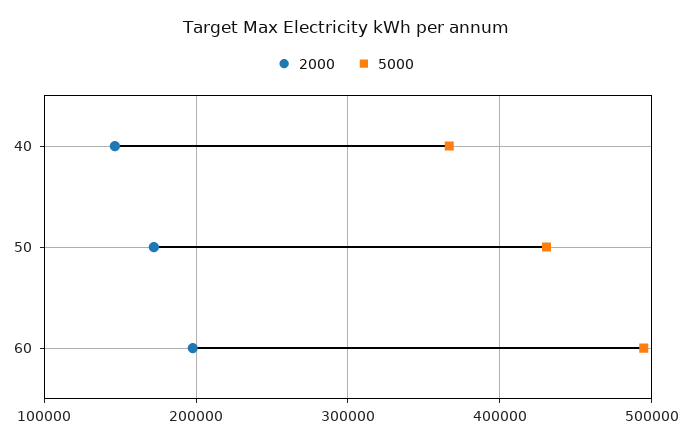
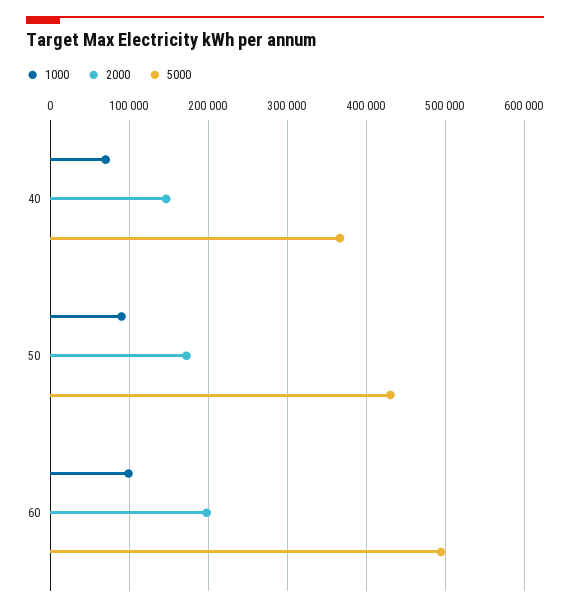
  {
    "2000": {
      "40": 150000,
      "50": 170000,
      "60": 200000
    },
    "5000": {
      "40": 370000,
      "50": 430000,
      "60": 490000
-   }
+   },
+   "1000": {
+     "40": 70000,
+     "50": 90000,
+     "60": 100000
+   }
  }

